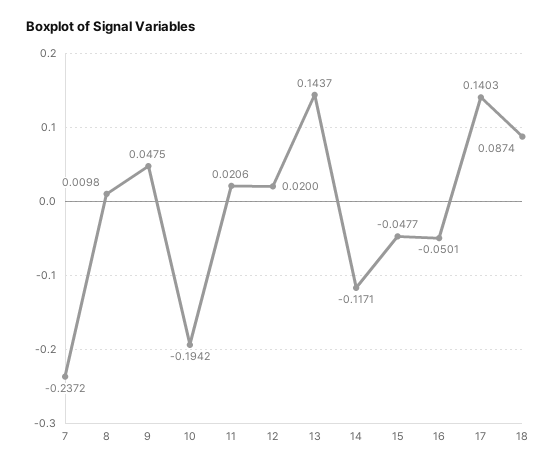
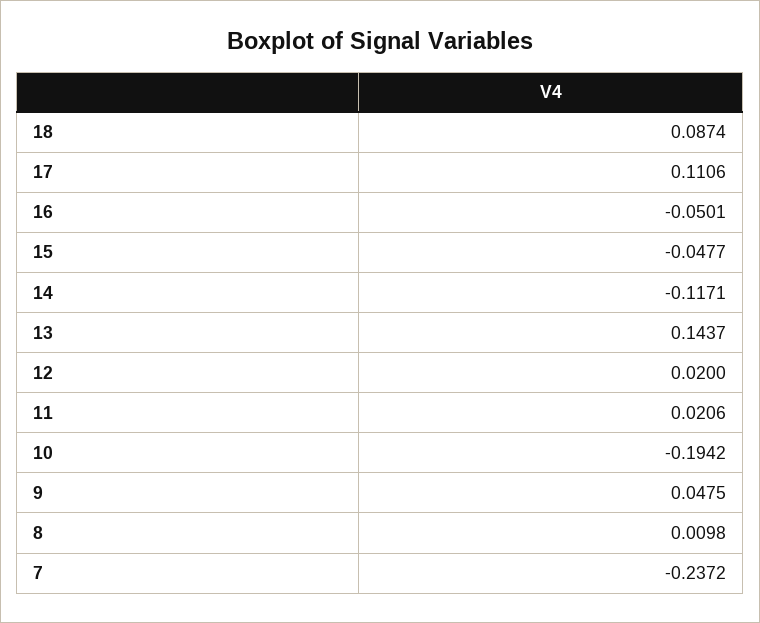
  {
    "7": -0.2372,
    "8": 0.0098,
    "9": 0.0475,
    "10": -0.1942,
    "11": 0.0206,
    "12": 0.02,
    "13": 0.1437,
    "14": -0.1171,
    "15": -0.0477,
    "16": -0.0501,
-   "17": 0.1403,
+   "17": 0.1106,
    "18": 0.0874
  }

